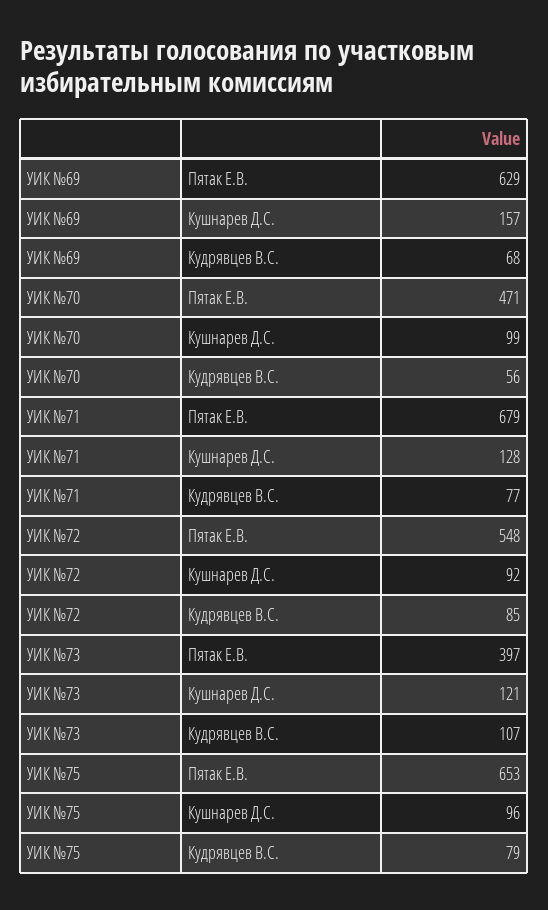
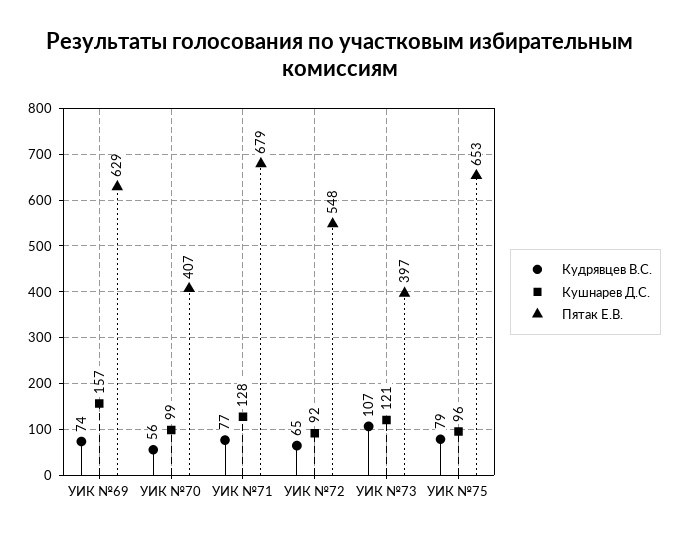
  {
    "Пятак Е.В.": {
      "УИК №69": 629,
-     "УИК №70": 471,
+     "УИК №70": 407,
      "УИК №71": 679,
      "УИК №72": 548,
      "УИК №73": 397,
      "УИК №75": 653
    },
    "Кушнарев Д.С.": {
      "УИК №69": 157,
      "УИК №70": 99,
      "УИК №71": 128,
      "УИК №72": 92,
      "УИК №73": 121,
      "УИК №75": 96
    },
    "Кудрявцев В.С.": {
-     "УИК №69": 68,
+     "УИК №69": 74,
      "УИК №70": 56,
      "УИК №71": 77,
-     "УИК №72": 85,
+     "УИК №72": 65,
      "УИК №73": 107,
      "УИК №75": 79
    }
  }

